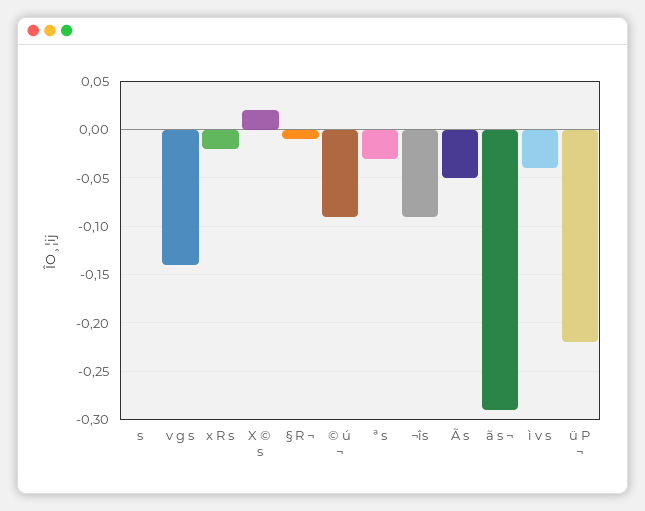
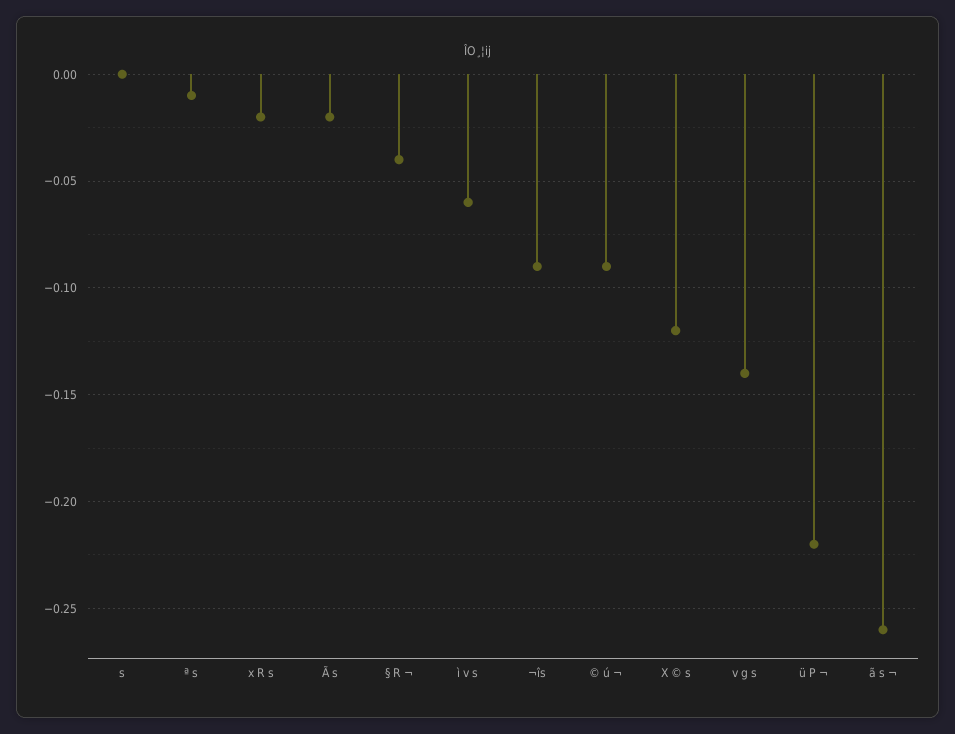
  {
    "s": 0,
    "v g s": -0.14,
    "x R s": -0.02,
-   "X © s": 0.02,
+   "X © s": -0.12,
-   "§ R ¬": -0.01,
+   "§ R ¬": -0.04,
    "© ú ¬": -0.09,
-   "ª s": -0.03,
+   "ª s": -0.01,
    "¬îs": -0.09,
-   "Ã s": -0.05,
+   "Ã s": -0.02,
-   "ã s ¬": -0.29,
+   "ã s ¬": -0.26,
-   "ì v s": -0.04,
+   "ì v s": -0.06,
    "ü P ¬": -0.22
  }

